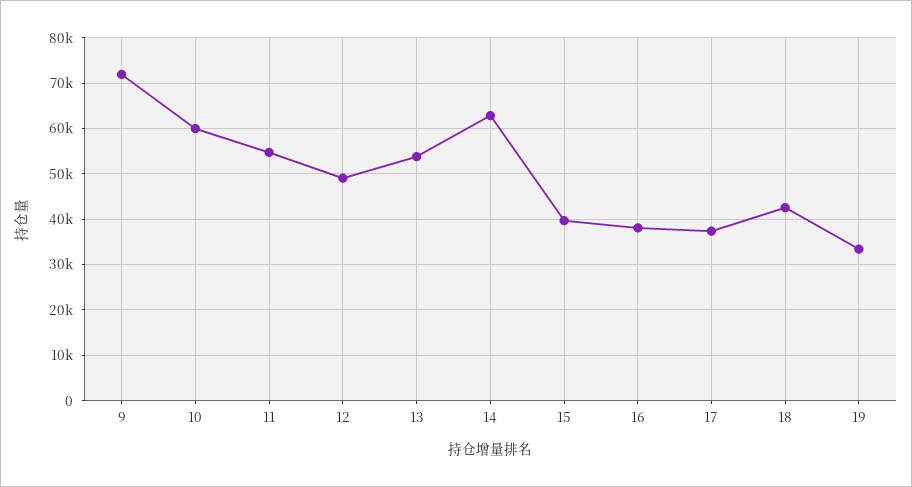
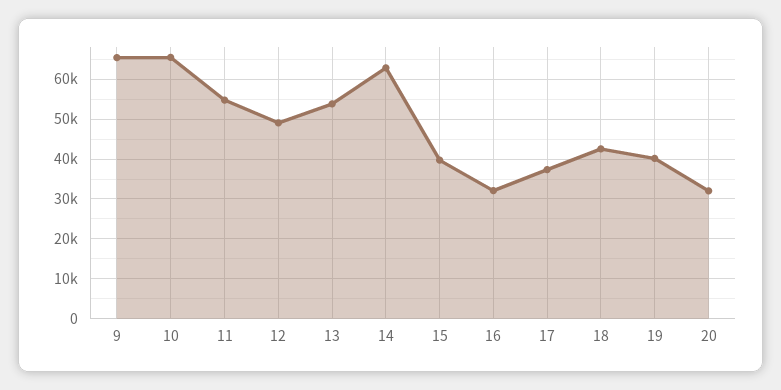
  {
-   "9": 72000,
+   "9": 66000,
-   "10": 60000,
+   "10": 66000,
    "11": 54000,
    "12": 50000,
    "13": 54000,
    "14": 62000,
    "15": 40000,
-   "16": 38000,
+   "16": 32000,
    "17": 38000,
    "18": 42000,
-   "19": 34000
+   "19": 40000,
+   "20": 32000
  }

